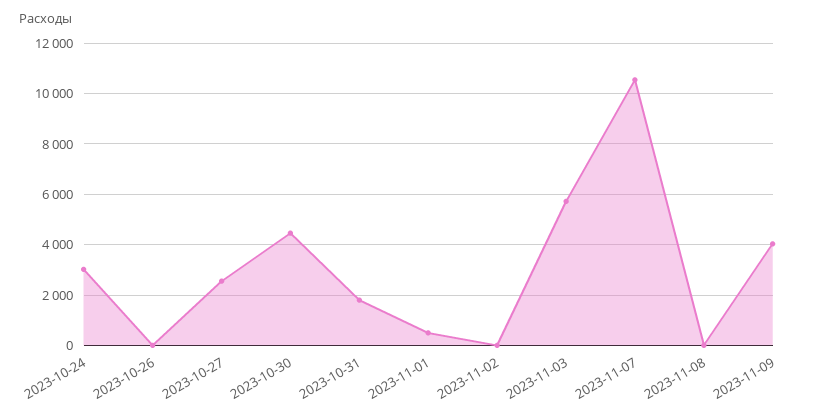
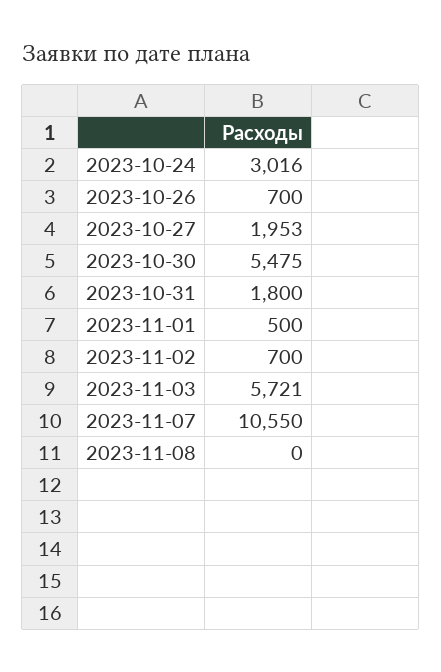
  {
    "2023-10-24": 3016,
-   "2023-10-26": 0,
+   "2023-10-26": 700,
-   "2023-10-27": 2500,
+   "2023-10-27": 1953,
-   "2023-10-30": 4500,
+   "2023-10-30": 5475,
    "2023-10-31": 1800,
    "2023-11-01": 500,
-   "2023-11-02": 0,
+   "2023-11-02": 700,
    "2023-11-03": 5721,
    "2023-11-07": 10550,
-   "2023-11-08": 0,
+   "2023-11-08": 0
-   "2023-11-09": 4000
  }

